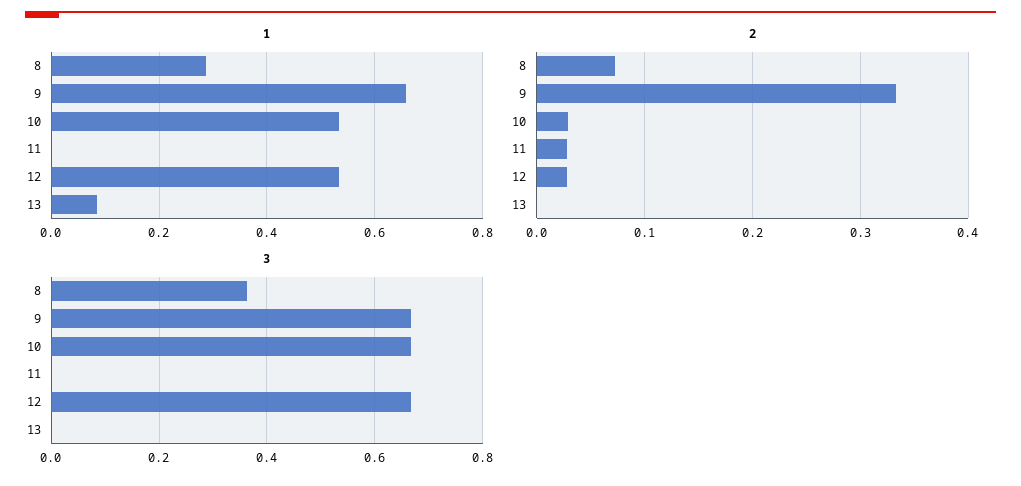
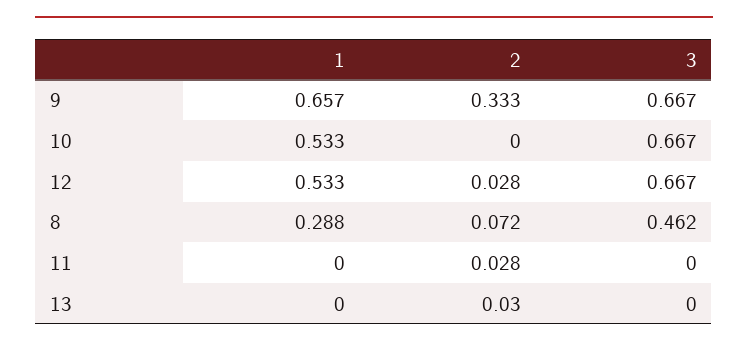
  {
    "1": {
      "8": 0.288,
      "9": 0.657,
      "10": 0.533,
      "11": 0,
      "12": 0.533,
-     "13": 0.08
+     "13": 0
    },
    "2": {
      "8": 0.072,
      "9": 0.333,
-     "10": 0.03,
+     "10": 0,
      "11": 0.028,
      "12": 0.028,
-     "13": 0
+     "13": 0.03
    },
    "3": {
-     "8": 0.36,
+     "8": 0.462,
      "9": 0.667,
      "10": 0.667,
      "11": 0,
      "12": 0.667,
      "13": 0
    }
  }

